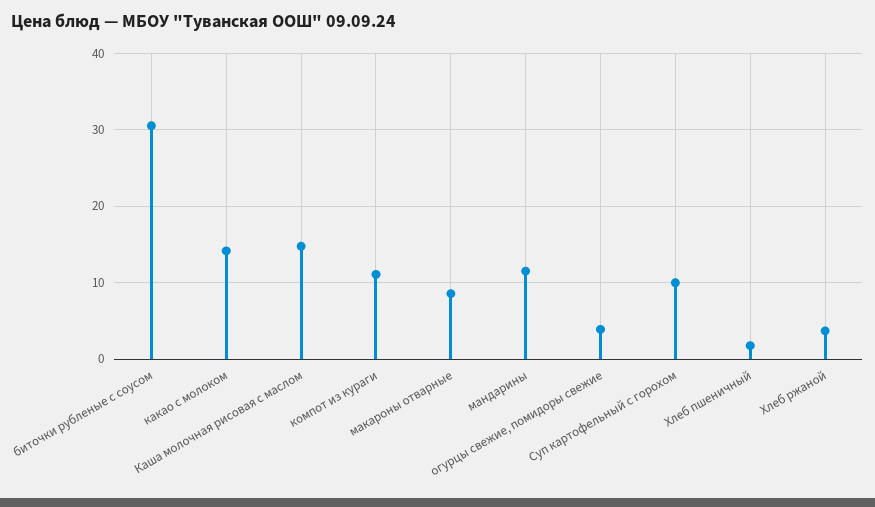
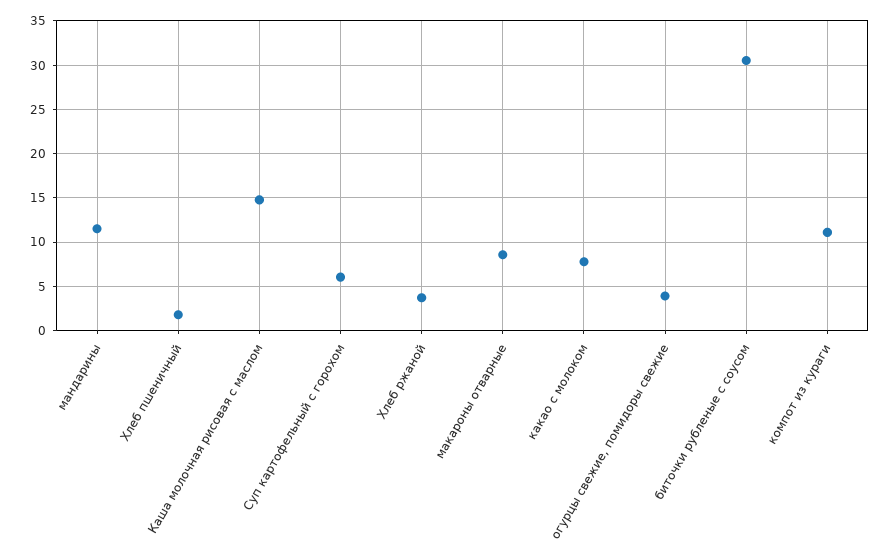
  {
    "биточки рубленые с соусом": 31,
-   "какао с молоком": 14,
+   "какао с молоком": 8,
    "Каша молочная рисовая с маслом": 15,
    "компот из кураги": 11,
    "макароны отварные": 9,
    "мандарины": 12,
    "огурцы свежие, помидоры свежие": 4,
-   "Суп картофельный с горохом": 10,
+   "Суп картофельный с горохом": 6,
    "Хлеб пшеничный": 2,
    "Хлеб ржаной": 4
  }

